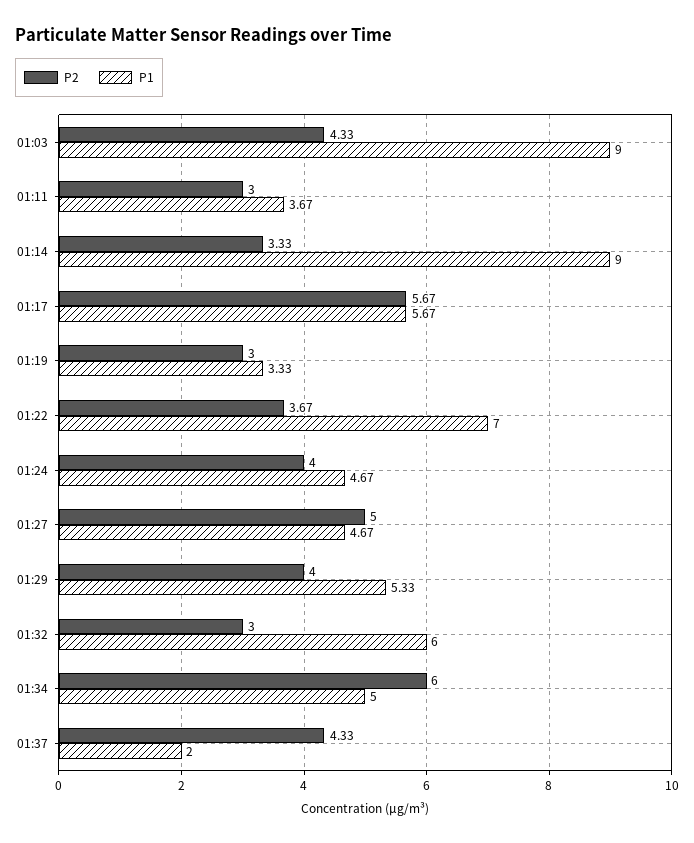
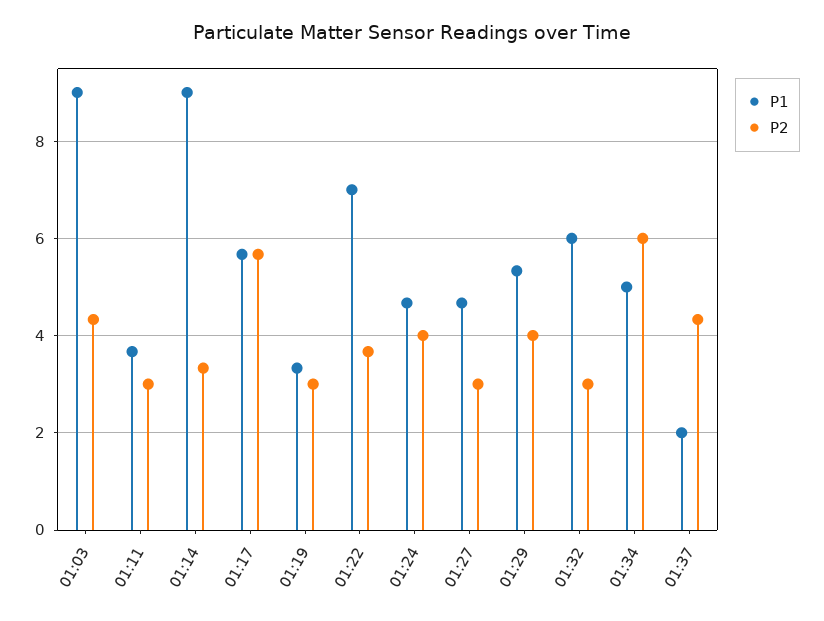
  {
    "P2": {
      "01:03": 4.33,
      "01:11": 3,
      "01:14": 3.33,
      "01:17": 5.67,
      "01:19": 3,
      "01:22": 3.67,
      "01:24": 4,
-     "01:27": 5,
+     "01:27": 3,
      "01:29": 4,
      "01:32": 3,
      "01:34": 6,
      "01:37": 4.33
    },
    "P1": {
      "01:03": 9,
      "01:11": 3.67,
      "01:14": 9,
      "01:17": 5.67,
      "01:19": 3.33,
      "01:22": 7,
      "01:24": 4.67,
      "01:27": 4.67,
      "01:29": 5.33,
      "01:32": 6,
      "01:34": 5,
      "01:37": 2
    }
  }

